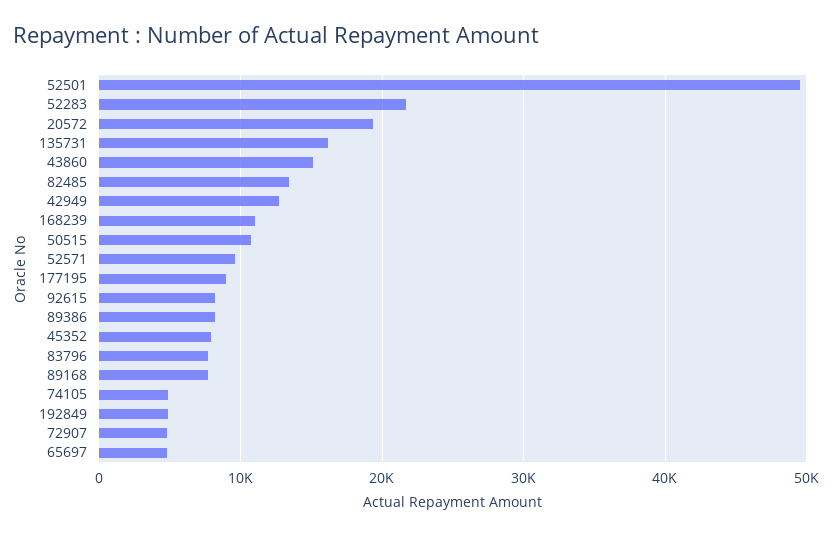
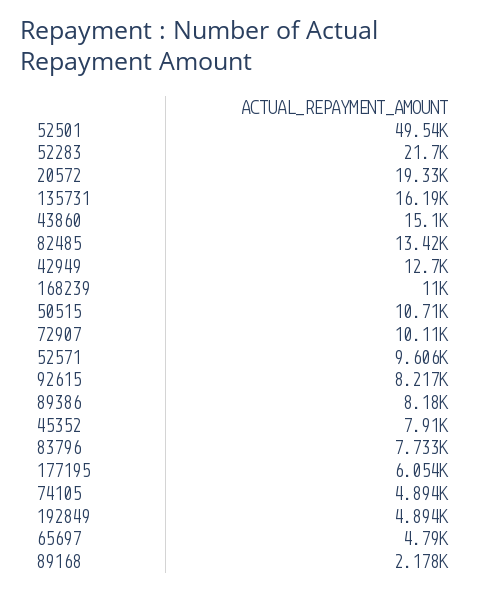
  {
    "52501": 49540,
    "52283": 21700,
    "20572": 19330,
    "135731": 16190,
    "43860": 15100,
    "82485": 13420,
    "42949": 12700,
    "168239": 11000,
    "50515": 10710,
    "52571": 9606,
-   "177195": 9000,
+   "177195": 6054,
    "92615": 8217,
    "89386": 8180,
    "45352": 7910,
    "83796": 7733,
-   "89168": 8000,
+   "89168": 2178,
    "74105": 4894,
    "192849": 4894,
-   "72907": 5000,
+   "72907": 10110,
    "65697": 4790
  }

